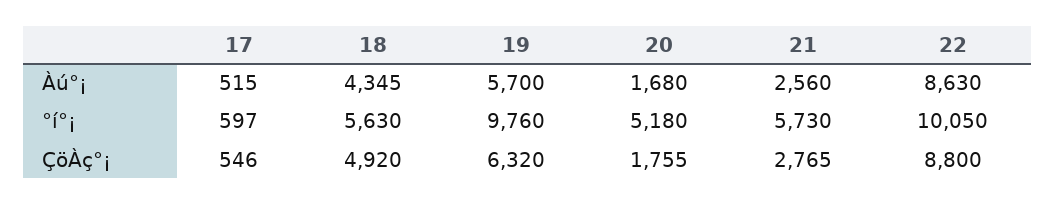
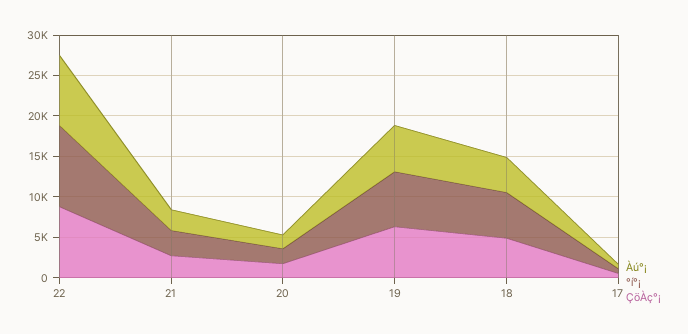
  {
    "Àú°¡": {
      "17": 515,
      "18": 4345,
      "19": 5700,
      "20": 1680,
      "21": 2560,
      "22": 8630
    },
    "°í°¡": {
      "17": 597,
      "18": 5630,
-     "19": 9760,
+     "19": 7000,
-     "20": 5180,
+     "20": 2000,
-     "21": 5730,
+     "21": 3000,
      "22": 10050
    },
    "ÇöÀç°¡": {
      "17": 546,
      "18": 4920,
      "19": 6320,
      "20": 1755,
      "21": 2765,
      "22": 8800
    }
  }

